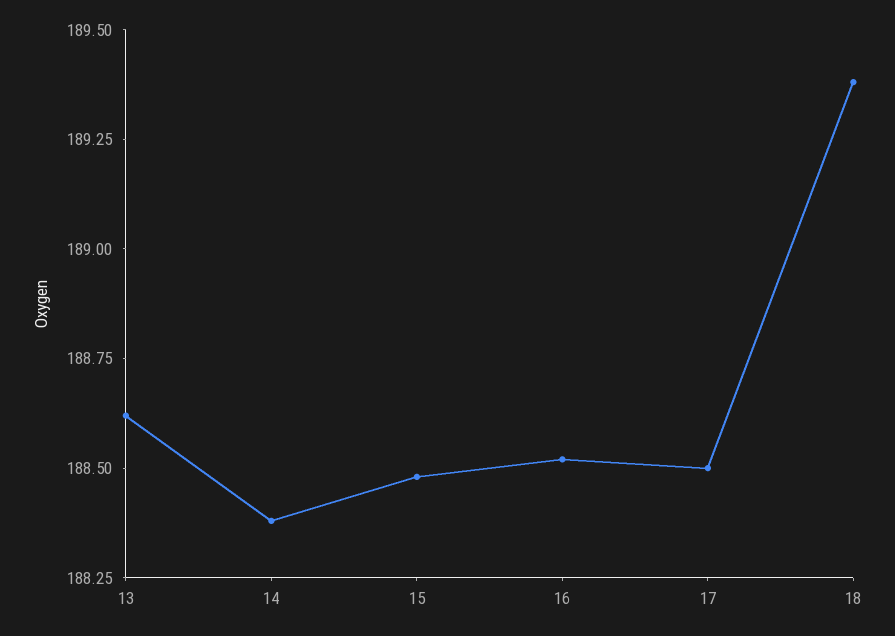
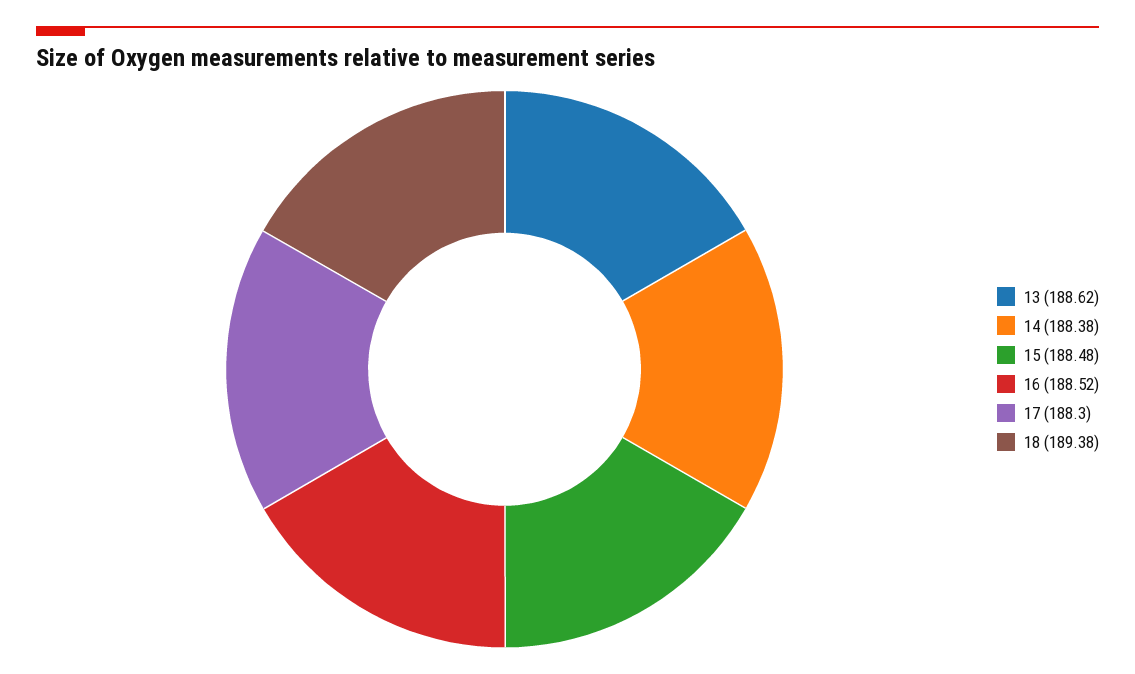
  {
    "13": 188.62,
    "14": 188.38,
    "15": 188.48,
    "16": 188.52,
-   "17": 188.5,
+   "17": 188.3,
    "18": 189.38
  }

